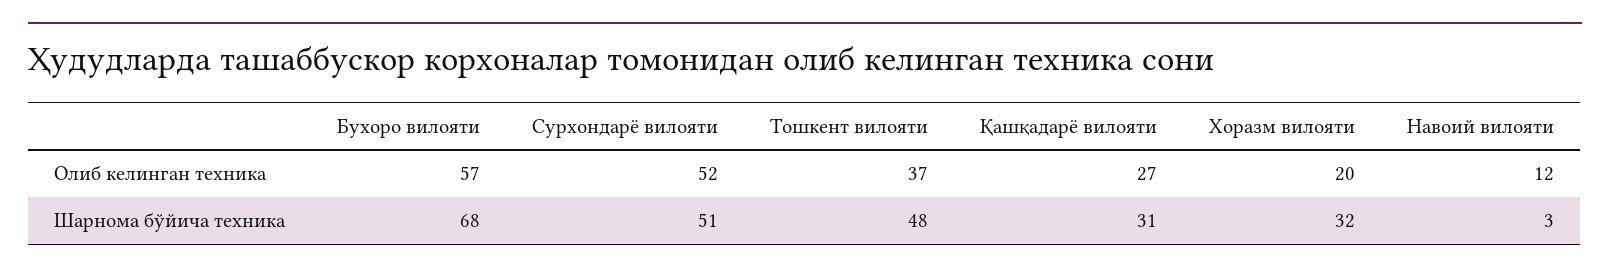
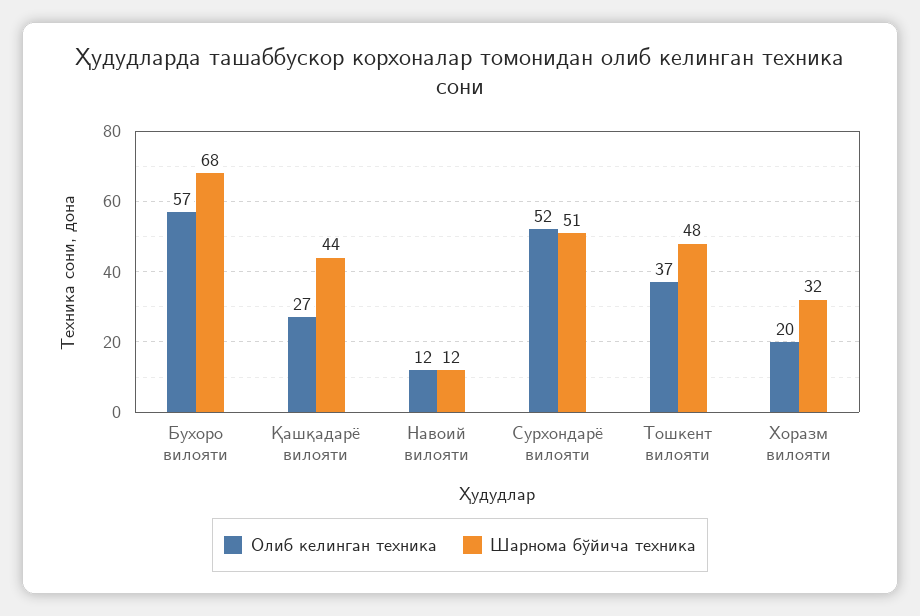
  {
    "Олиб келинган техника": {
      "Бухоро вилояти": 57,
      "Сурхондарё вилояти": 52,
      "Тошкент вилояти": 37,
      "Қашқадарё вилояти": 27,
      "Хоразм вилояти": 20,
      "Навоий вилояти": 12
    },
    "Шарнома бўйича техника": {
      "Бухоро вилояти": 68,
      "Сурхондарё вилояти": 51,
      "Тошкент вилояти": 48,
-     "Қашқадарё вилояти": 31,
+     "Қашқадарё вилояти": 44,
      "Хоразм вилояти": 32,
-     "Навоий вилояти": 3
+     "Навоий вилояти": 12
    }
  }

